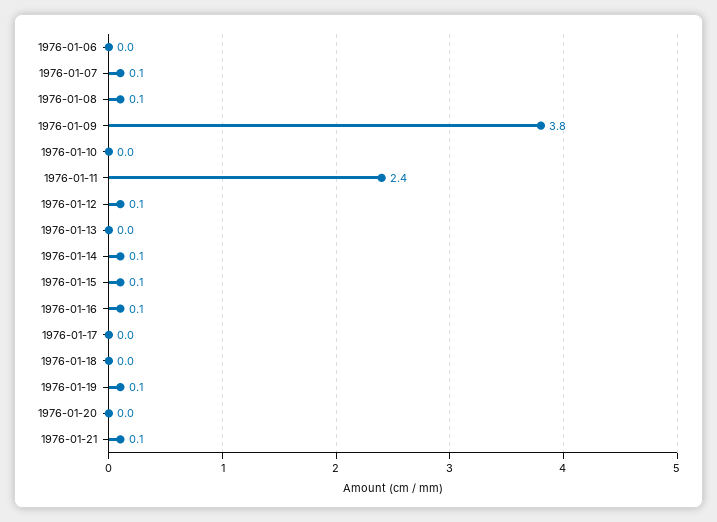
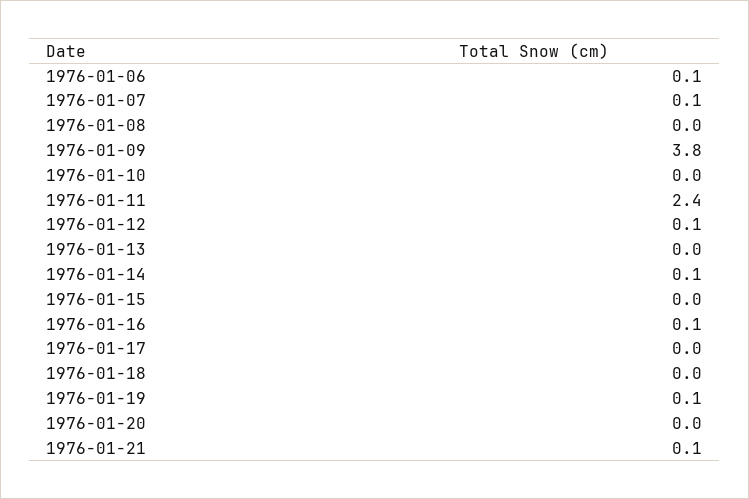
  {
-   "1976-01-06": 0,
+   "1976-01-06": 0.1,
    "1976-01-07": 0.1,
-   "1976-01-08": 0.1,
+   "1976-01-08": 0,
    "1976-01-09": 3.8,
    "1976-01-10": 0,
    "1976-01-11": 2.4,
    "1976-01-12": 0.1,
    "1976-01-13": 0,
    "1976-01-14": 0.1,
-   "1976-01-15": 0.1,
+   "1976-01-15": 0,
    "1976-01-16": 0.1,
    "1976-01-17": 0,
    "1976-01-18": 0,
    "1976-01-19": 0.1,
    "1976-01-20": 0,
    "1976-01-21": 0.1
  }

